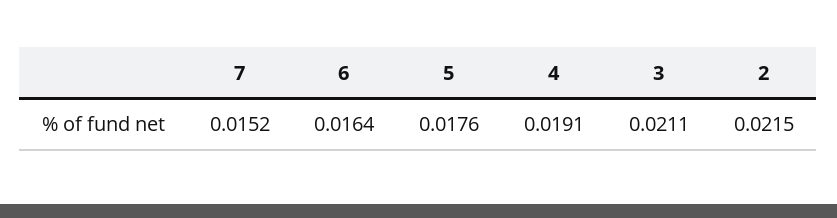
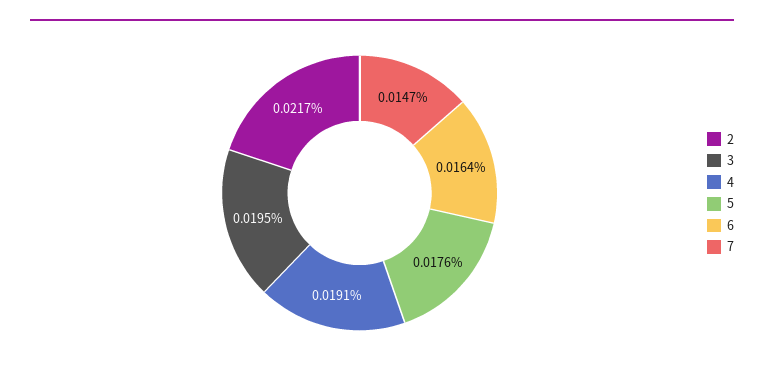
  {
-   "7": 0.0152,
+   "7": 0.0147,
    "6": 0.0164,
    "5": 0.0176,
    "4": 0.0191,
-   "3": 0.0211,
+   "3": 0.0195,
-   "2": 0.0215
+   "2": 0.0217
  }

